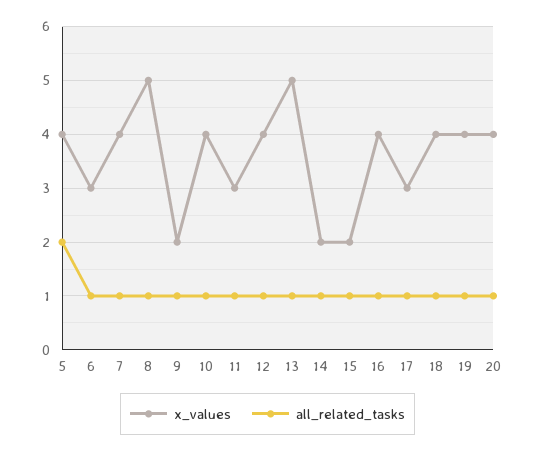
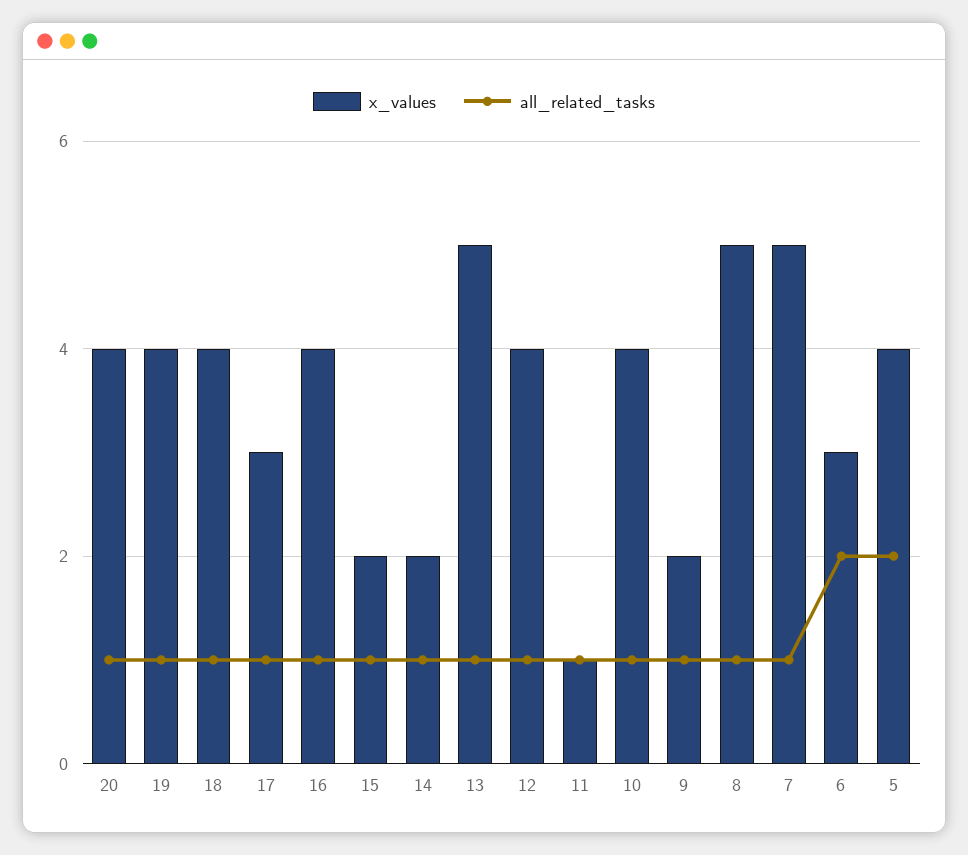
  {
    "x_values": {
      "5": 4,
      "6": 3,
-     "7": 4,
+     "7": 5,
      "8": 5,
      "9": 2,
      "10": 4,
-     "11": 3,
+     "11": 1,
      "12": 4,
      "13": 5,
      "14": 2,
      "15": 2,
      "16": 4,
      "17": 3,
      "18": 4,
      "19": 4,
      "20": 4
    },
    "all_related_tasks": {
      "5": 2,
-     "6": 1,
+     "6": 2,
      "7": 1,
      "8": 1,
      "9": 1,
      "10": 1,
      "11": 1,
      "12": 1,
      "13": 1,
      "14": 1,
      "15": 1,
      "16": 1,
      "17": 1,
      "18": 1,
      "19": 1,
      "20": 1
    }
  }

